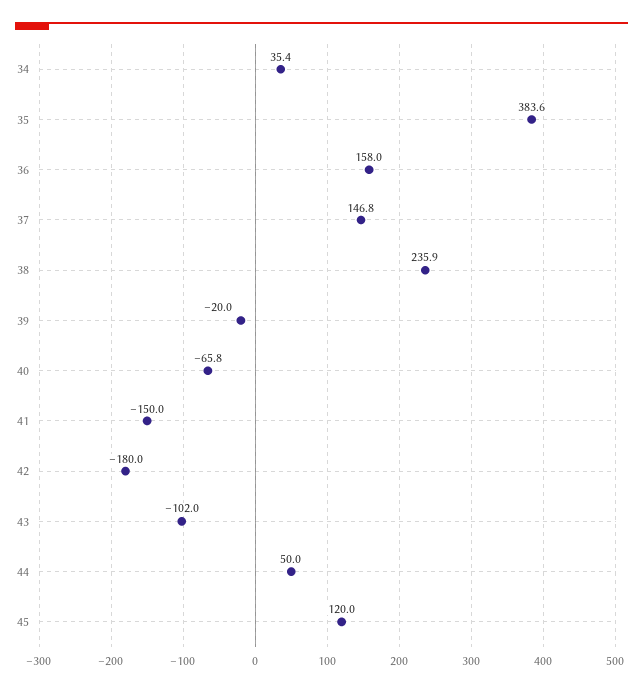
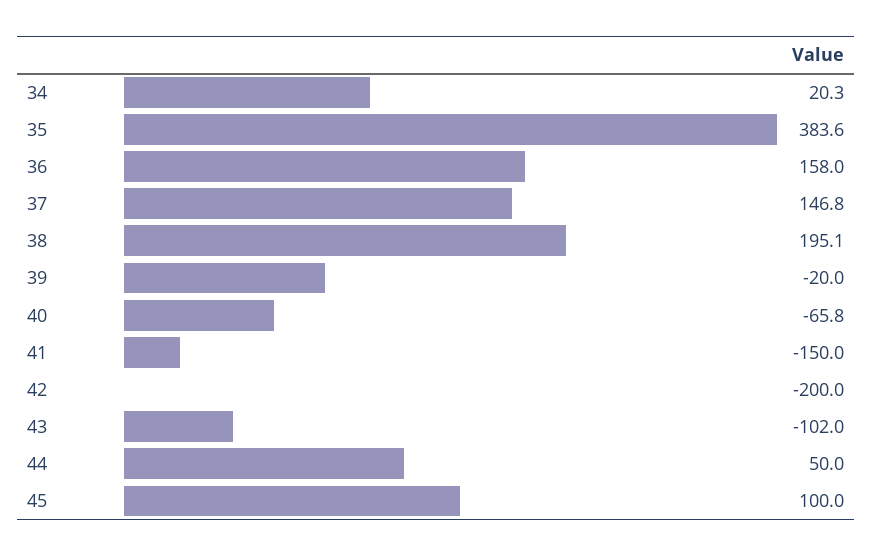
  {
-   "34": 35.4,
+   "34": 20.3,
    "35": 383.6,
    "36": 158,
    "37": 146.8,
-   "38": 235.9,
+   "38": 195.1,
    "39": -20,
    "40": -65.8,
    "41": -150,
-   "42": -180,
+   "42": -200,
    "43": -102,
    "44": 50,
-   "45": 120
+   "45": 100
  }

